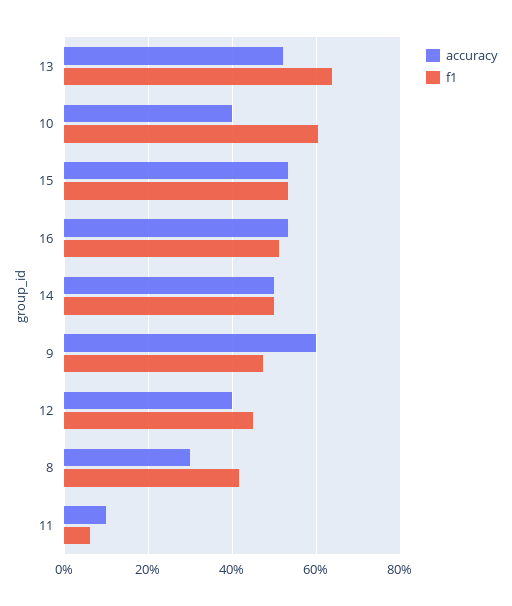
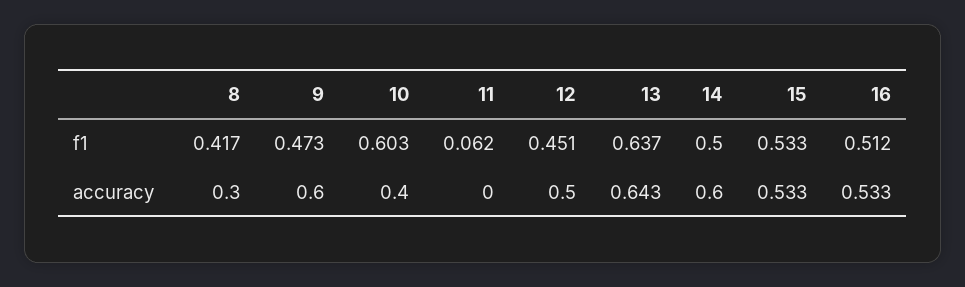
  {
    "accuracy": {
-     "13": 0.52,
+     "13": 0.643,
      "10": 0.4,
      "15": 0.533,
      "16": 0.533,
-     "14": 0.5,
+     "14": 0.6,
      "9": 0.6,
-     "12": 0.4,
+     "12": 0.5,
      "8": 0.3,
-     "11": 0.1
+     "11": 0
    },
    "f1": {
      "13": 0.637,
      "10": 0.603,
      "15": 0.533,
      "16": 0.512,
      "14": 0.5,
      "9": 0.473,
      "12": 0.451,
      "8": 0.417,
      "11": 0.062
    }
  }

